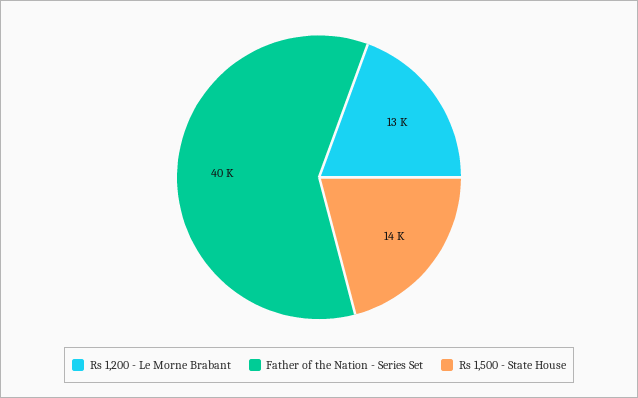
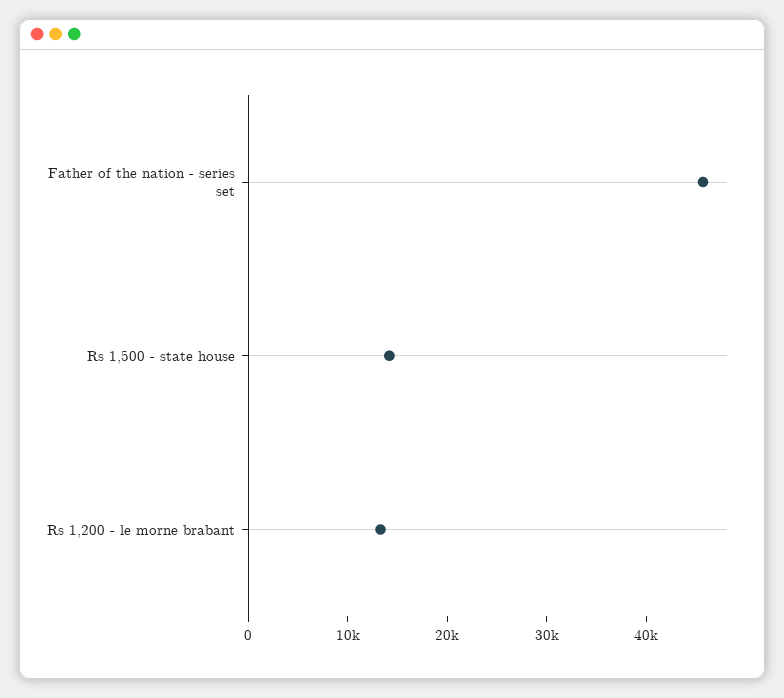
  {
    "Rs 1,200 - Le Morne Brabant": 13000,
-   "Father of the Nation - Series Set": 40000,
+   "Father of the Nation - Series Set": 46000,
    "Rs 1,500 - State House": 14000
  }

